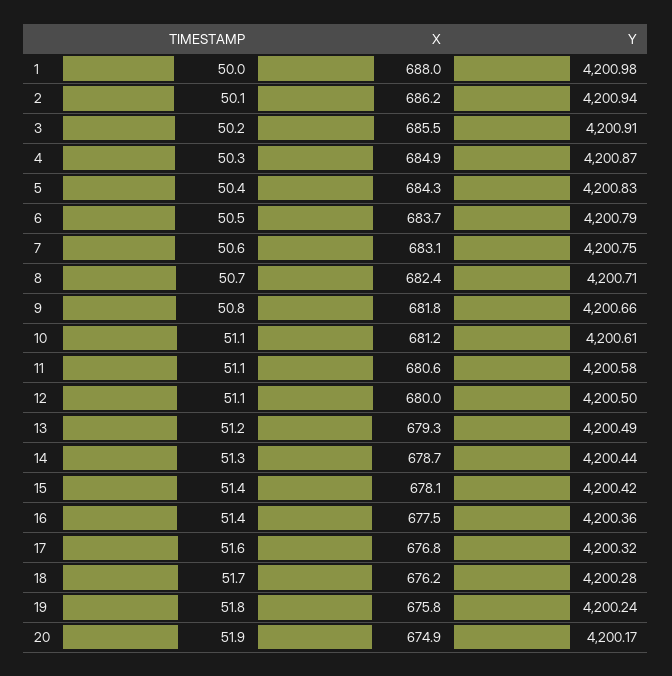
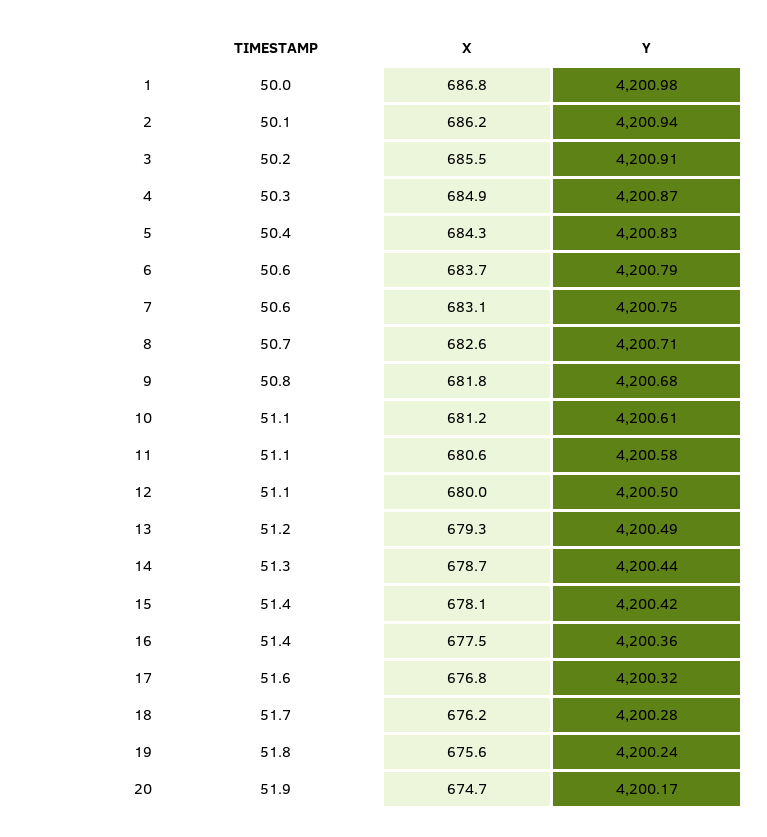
  {
    "TIMESTAMP": {
      "1": 50,
      "2": 50.1,
      "3": 50.2,
      "4": 50.3,
      "5": 50.4,
-     "6": 50.5,
+     "6": 50.6,
      "7": 50.6,
      "8": 50.7,
      "9": 50.8,
      "10": 51.1,
      "11": 51.1,
      "12": 51.1,
      "13": 51.2,
      "14": 51.3,
      "15": 51.4,
      "16": 51.4,
      "17": 51.6,
      "18": 51.7,
      "19": 51.8,
      "20": 51.9
    },
    "X": {
-     "1": 688,
+     "1": 686.8,
      "2": 686.2,
      "3": 685.5,
      "4": 684.9,
      "5": 684.3,
      "6": 683.7,
      "7": 683.1,
-     "8": 682.4,
+     "8": 682.6,
      "9": 681.8,
      "10": 681.2,
      "11": 680.6,
      "12": 680,
      "13": 679.3,
      "14": 678.7,
      "15": 678.1,
      "16": 677.5,
      "17": 676.8,
      "18": 676.2,
-     "19": 675.8,
+     "19": 675.6,
-     "20": 674.9
+     "20": 674.7
    },
    "Y": {
      "1": 4200.98,
      "2": 4200.94,
      "3": 4200.91,
      "4": 4200.87,
      "5": 4200.83,
      "6": 4200.79,
      "7": 4200.75,
      "8": 4200.71,
-     "9": 4200.66,
+     "9": 4200.68,
      "10": 4200.61,
      "11": 4200.58,
      "12": 4200.5,
      "13": 4200.49,
      "14": 4200.44,
      "15": 4200.42,
      "16": 4200.36,
      "17": 4200.32,
      "18": 4200.28,
      "19": 4200.24,
      "20": 4200.17
    }
  }

